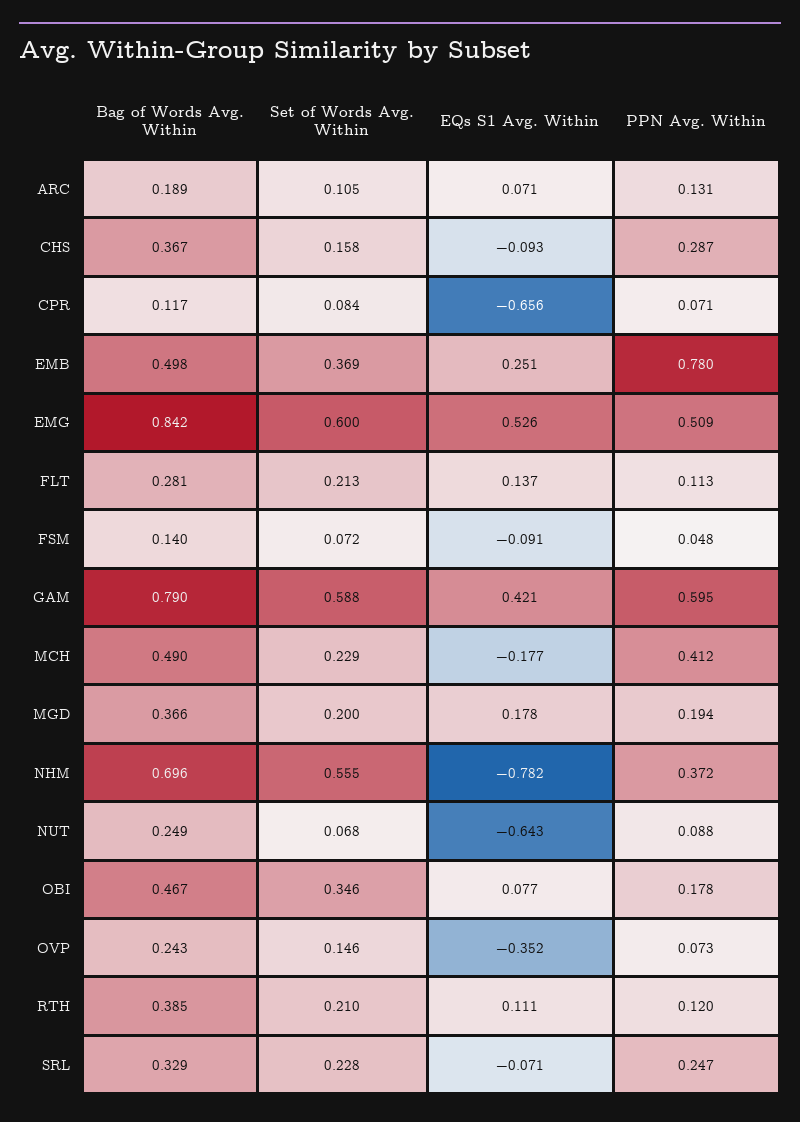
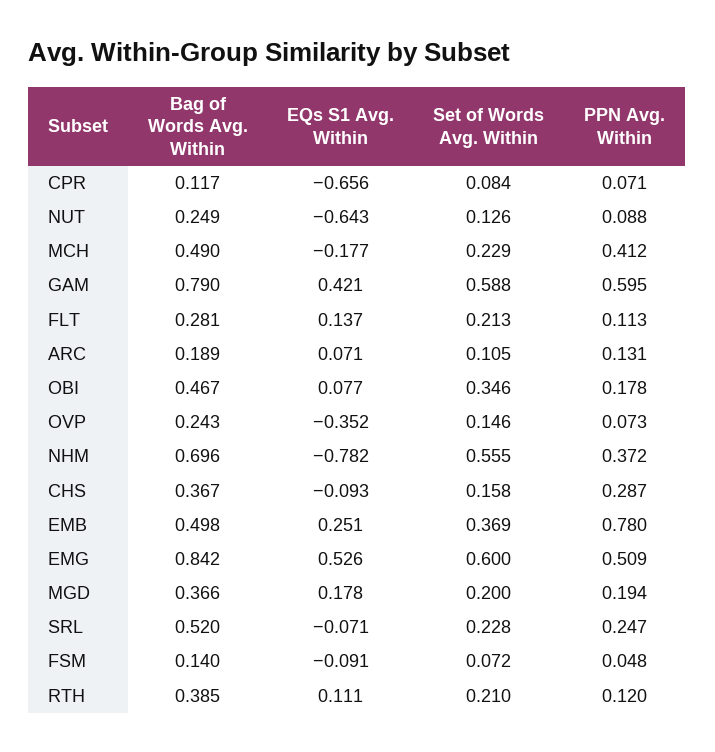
  {
    "Bag of Words Avg. Within": {
      "ARC": 0.189,
      "CHS": 0.367,
      "CPR": 0.117,
      "EMB": 0.498,
      "EMG": 0.842,
      "FLT": 0.281,
      "FSM": 0.14,
      "GAM": 0.79,
      "MCH": 0.49,
      "MGD": 0.366,
      "NHM": 0.696,
      "NUT": 0.249,
      "OBI": 0.467,
      "OVP": 0.243,
      "RTH": 0.385,
-     "SRL": 0.329
+     "SRL": 0.52
    },
    "Set of Words Avg. Within": {
      "ARC": 0.105,
      "CHS": 0.158,
      "CPR": 0.084,
      "EMB": 0.369,
      "EMG": 0.6,
      "FLT": 0.213,
      "FSM": 0.072,
      "GAM": 0.588,
      "MCH": 0.229,
      "MGD": 0.2,
      "NHM": 0.555,
-     "NUT": 0.068,
+     "NUT": 0.126,
      "OBI": 0.346,
      "OVP": 0.146,
      "RTH": 0.21,
      "SRL": 0.228
    },
    "EQs S1 Avg. Within": {
      "ARC": 0.071,
      "CHS": -0.093,
      "CPR": -0.656,
      "EMB": 0.251,
      "EMG": 0.526,
      "FLT": 0.137,
      "FSM": -0.091,
      "GAM": 0.421,
      "MCH": -0.177,
      "MGD": 0.178,
      "NHM": -0.782,
      "NUT": -0.643,
      "OBI": 0.077,
      "OVP": -0.352,
      "RTH": 0.111,
      "SRL": -0.071
    },
    "PPN Avg. Within": {
      "ARC": 0.131,
      "CHS": 0.287,
      "CPR": 0.071,
      "EMB": 0.78,
      "EMG": 0.509,
      "FLT": 0.113,
      "FSM": 0.048,
      "GAM": 0.595,
      "MCH": 0.412,
      "MGD": 0.194,
      "NHM": 0.372,
      "NUT": 0.088,
      "OBI": 0.178,
      "OVP": 0.073,
      "RTH": 0.12,
      "SRL": 0.247
    }
  }

